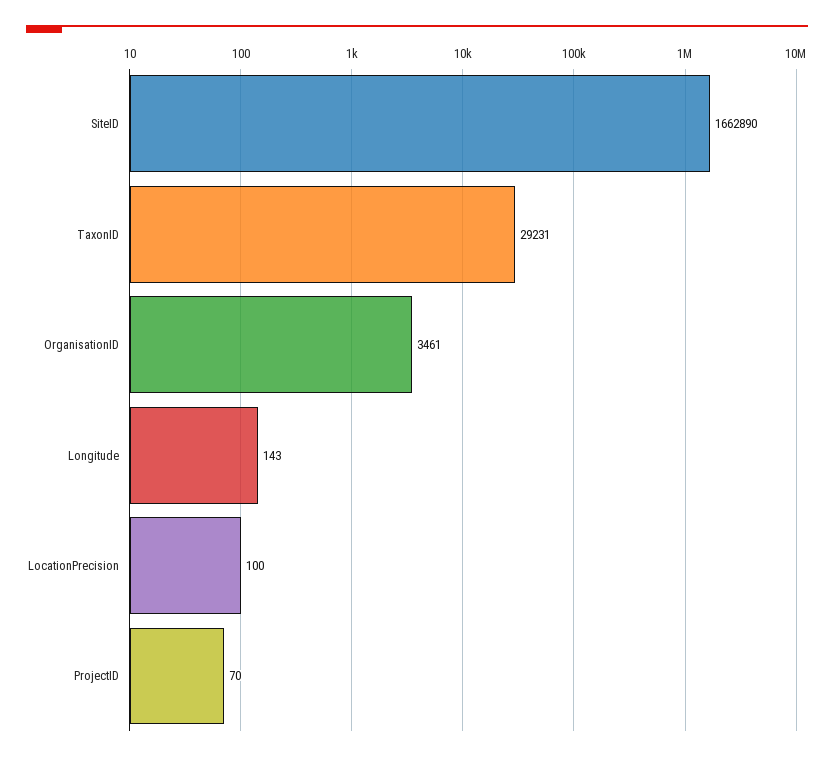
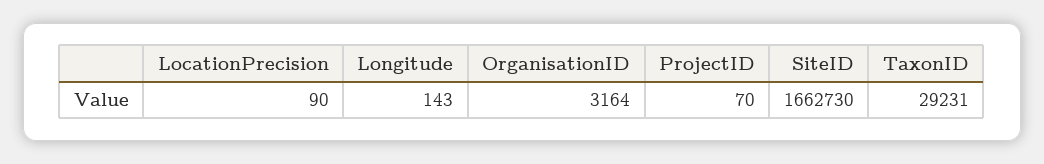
  {
-   "SiteID": 1662890,
+   "SiteID": 1662730,
    "TaxonID": 29231,
-   "OrganisationID": 3461,
+   "OrganisationID": 3164,
    "Longitude": 143,
-   "LocationPrecision": 100,
+   "LocationPrecision": 90,
    "ProjectID": 70
  }

